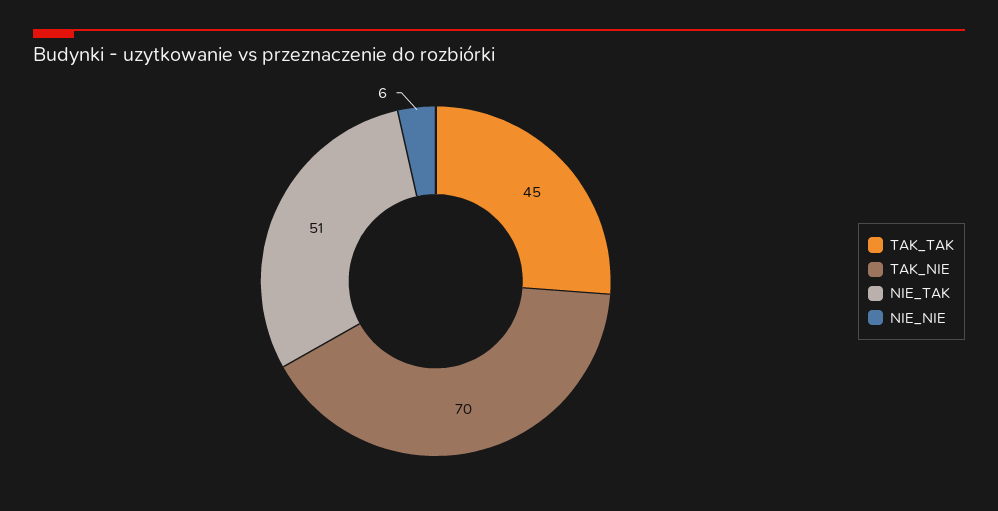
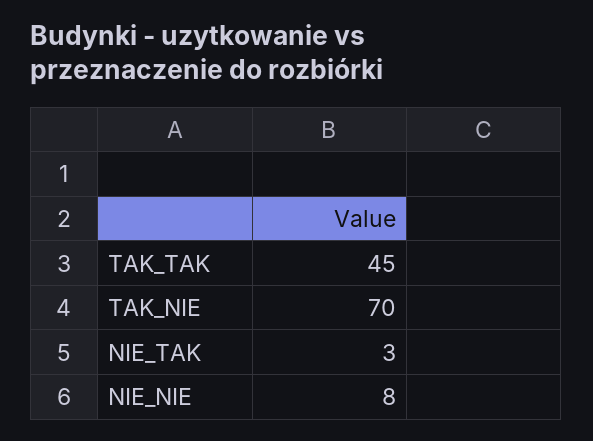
  {
    "TAK_TAK": 45,
    "TAK_NIE": 70,
-   "NIE_TAK": 51,
+   "NIE_TAK": 3,
-   "NIE_NIE": 6
+   "NIE_NIE": 8
  }

